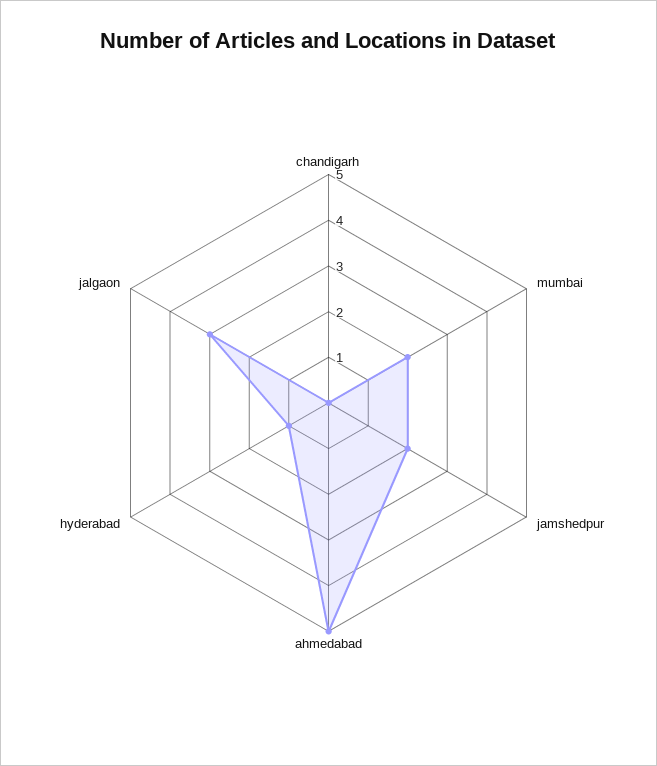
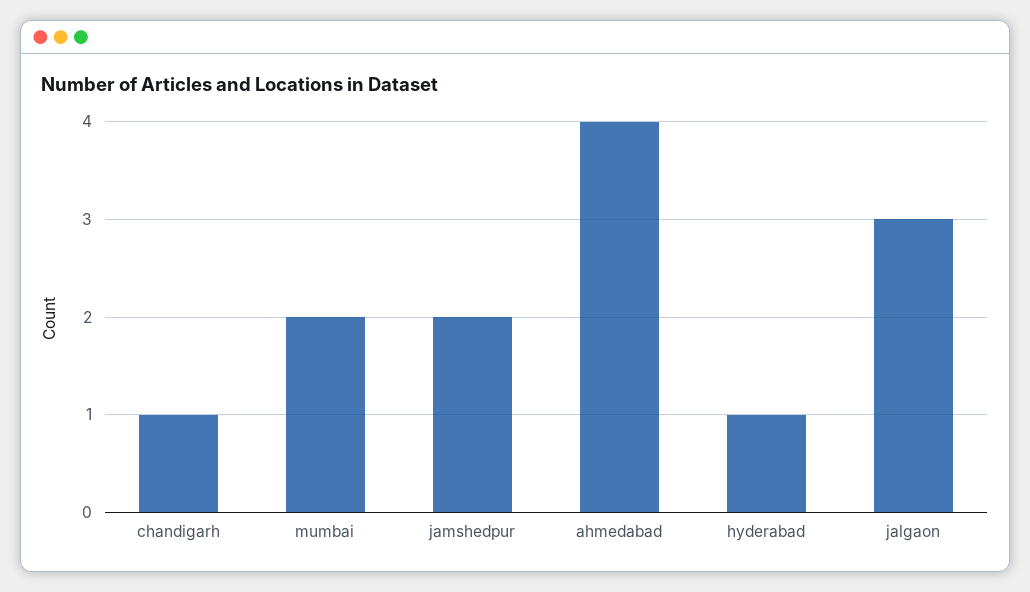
  {
-   "chandigarh": 0,
+   "chandigarh": 1,
    "mumbai": 2,
    "jamshedpur": 2,
-   "ahmedabad": 5,
+   "ahmedabad": 4,
    "hyderabad": 1,
    "jalgaon": 3
  }

